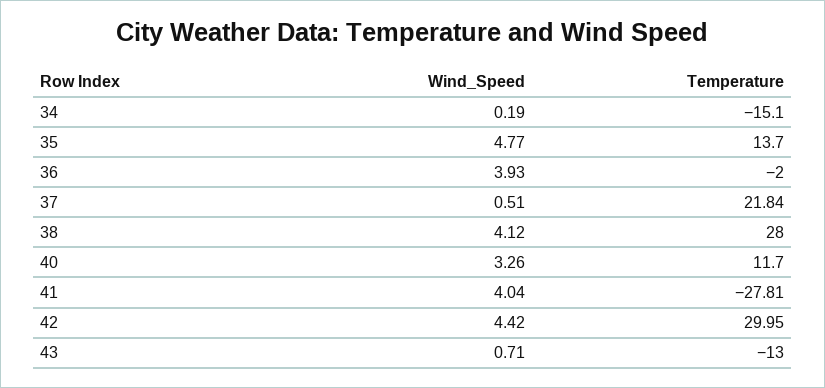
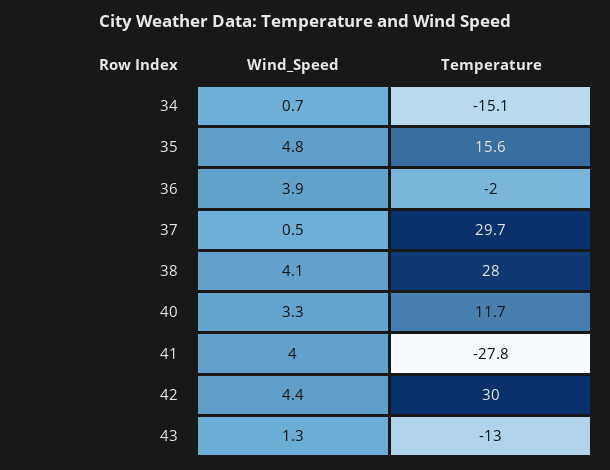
  {
    "Wind_Speed": {
-     "34": 0.19,
+     "34": 0.7,
      "35": 4.77,
      "36": 3.93,
      "37": 0.51,
      "38": 4.12,
      "40": 3.26,
      "41": 4.04,
      "42": 4.42,
-     "43": 0.71
+     "43": 1.3
    },
    "Temperature": {
      "34": -15.1,
-     "35": 13.7,
+     "35": 15.6,
      "36": -2,
-     "37": 21.84,
+     "37": 29.7,
      "38": 28,
      "40": 11.7,
      "41": -27.81,
      "42": 29.95,
      "43": -13
    }
  }

